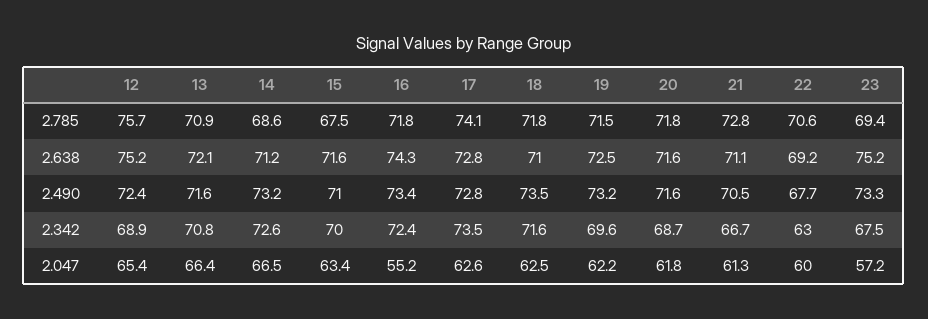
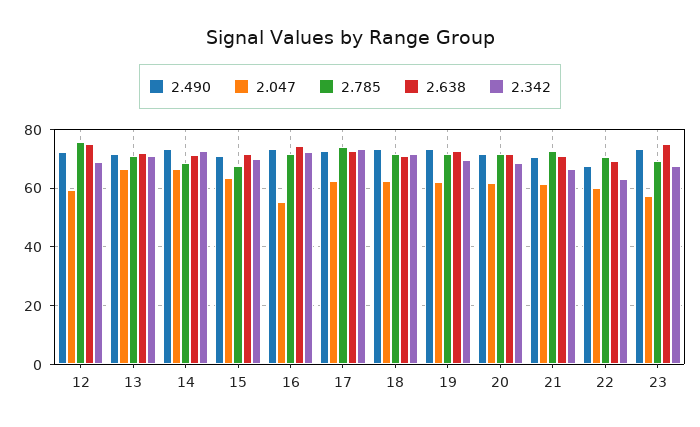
  {
    "2.785": {
      "12": 75.7,
      "13": 70.9,
      "14": 68.6,
      "15": 67.5,
      "16": 71.8,
      "17": 74.1,
      "18": 71.8,
      "19": 71.5,
      "20": 71.8,
      "21": 72.8,
      "22": 70.6,
      "23": 69.4
    },
    "2.638": {
      "12": 75.2,
      "13": 72.1,
      "14": 71.2,
      "15": 71.6,
      "16": 74.3,
      "17": 72.8,
      "18": 71,
      "19": 72.5,
      "20": 71.6,
      "21": 71.1,
      "22": 69.2,
      "23": 75.2
    },
    "2.490": {
      "12": 72.4,
      "13": 71.6,
      "14": 73.2,
      "15": 71,
      "16": 73.4,
      "17": 72.8,
      "18": 73.5,
      "19": 73.2,
      "20": 71.6,
      "21": 70.5,
      "22": 67.7,
      "23": 73.3
    },
    "2.342": {
      "12": 68.9,
      "13": 70.8,
      "14": 72.6,
      "15": 70,
      "16": 72.4,
      "17": 73.5,
      "18": 71.6,
      "19": 69.6,
      "20": 68.7,
      "21": 66.7,
      "22": 63,
      "23": 67.5
    },
    "2.047": {
-     "12": 65.4,
+     "12": 60,
      "13": 66.4,
      "14": 66.5,
      "15": 63.4,
      "16": 55.2,
      "17": 62.6,
      "18": 62.5,
      "19": 62.2,
      "20": 61.8,
      "21": 61.3,
      "22": 60,
      "23": 57.2
    }
  }

